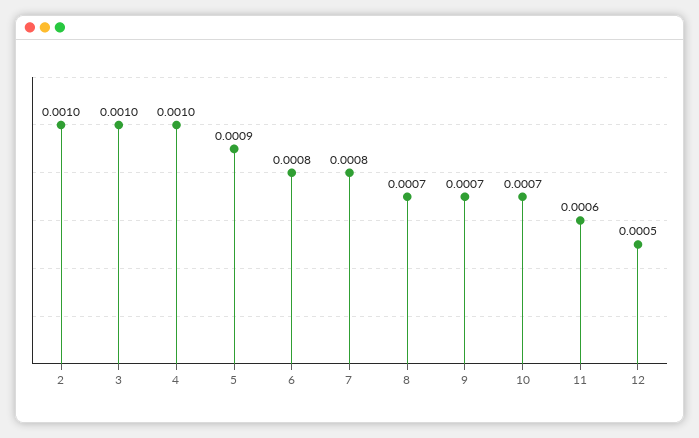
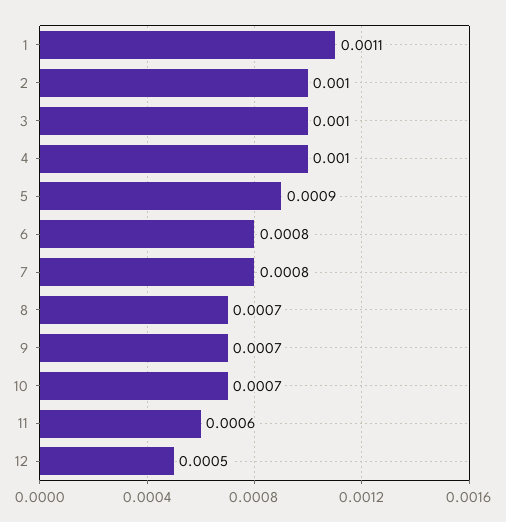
  {
    "2": 0.001,
    "3": 0.001,
    "4": 0.001,
    "5": 0.0009,
    "6": 0.0008,
    "7": 0.0008,
    "8": 0.0007,
    "9": 0.0007,
    "10": 0.0007,
    "11": 0.0006,
-   "12": 0.0005
+   "12": 0.0005,
+   "1": 0.0011
  }

